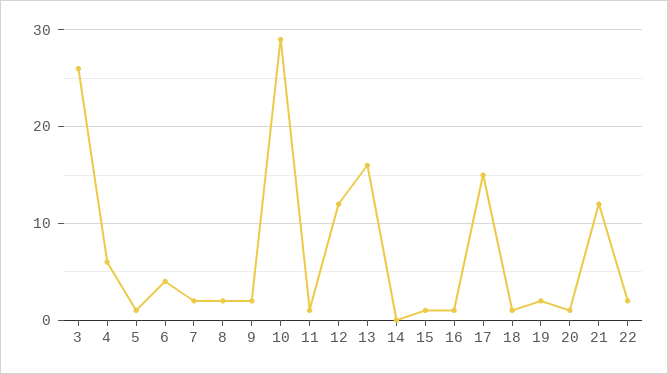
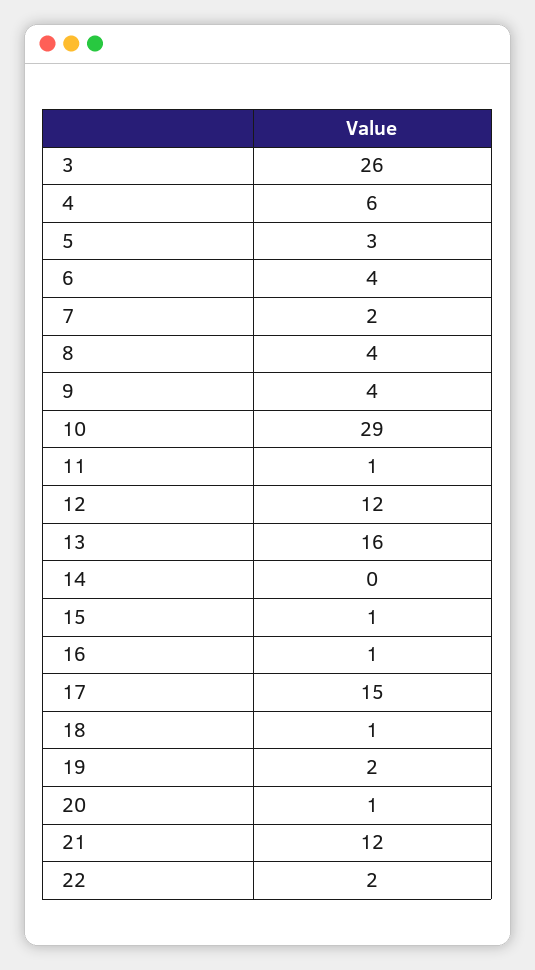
  {
    "3": 26,
    "4": 6,
-   "5": 1,
+   "5": 3,
    "6": 4,
    "7": 2,
-   "8": 2,
+   "8": 4,
-   "9": 2,
+   "9": 4,
    "10": 29,
    "11": 1,
    "12": 12,
    "13": 16,
    "14": 0,
    "15": 1,
    "16": 1,
    "17": 15,
    "18": 1,
    "19": 2,
    "20": 1,
    "21": 12,
    "22": 2
  }

